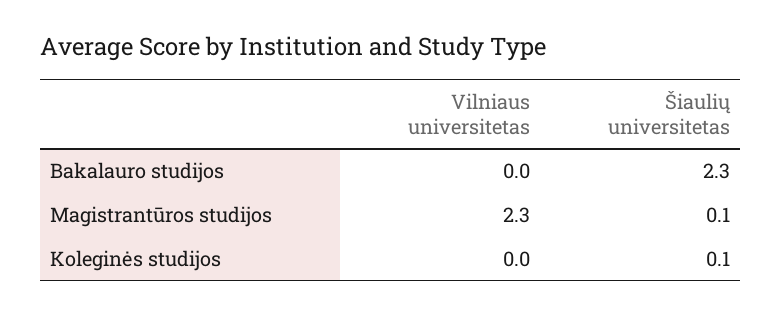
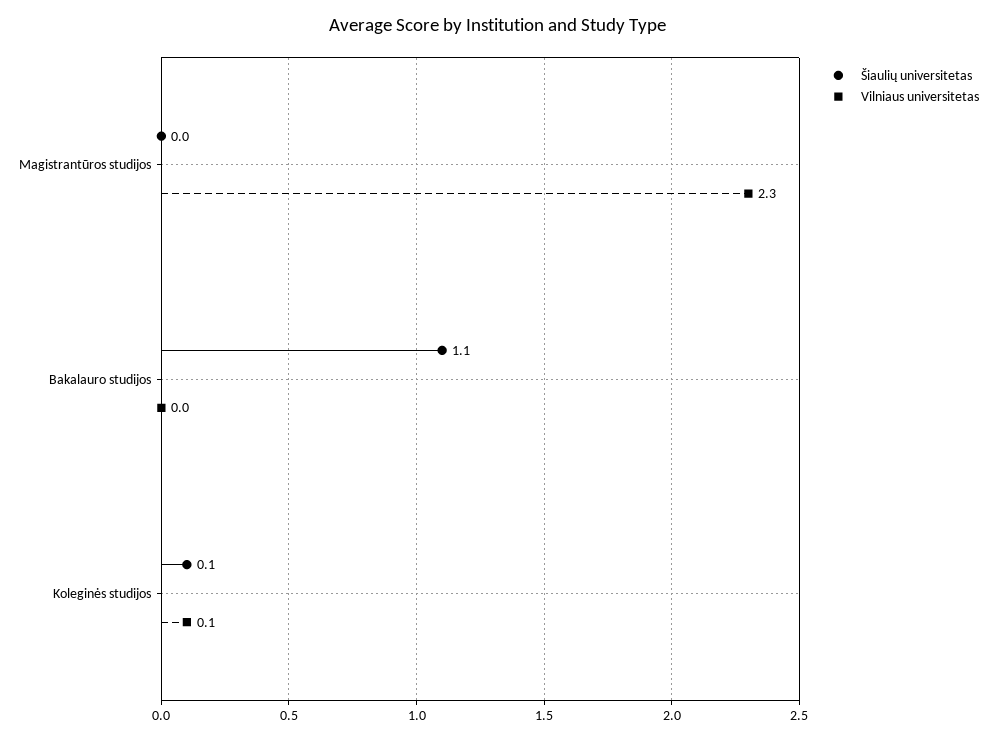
  {
    "Vilniaus universitetas": {
      "Bakalauro studijos": 0,
      "Magistrantūros studijos": 2.3,
-     "Koleginės studijos": 0
+     "Koleginės studijos": 0.1
    },
    "Šiaulių universitetas": {
-     "Bakalauro studijos": 2.3,
+     "Bakalauro studijos": 1.1,
-     "Magistrantūros studijos": 0.1,
+     "Magistrantūros studijos": 0,
      "Koleginės studijos": 0.1
    }
  }

